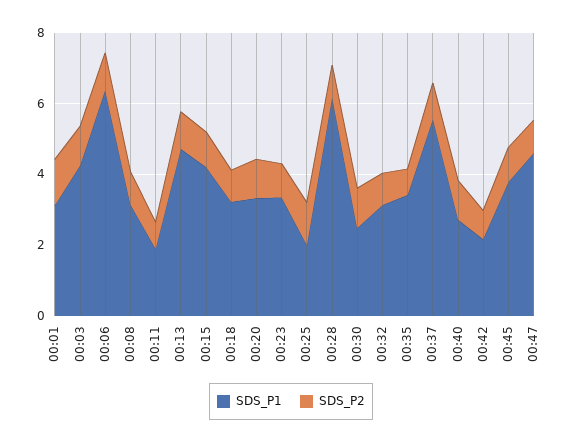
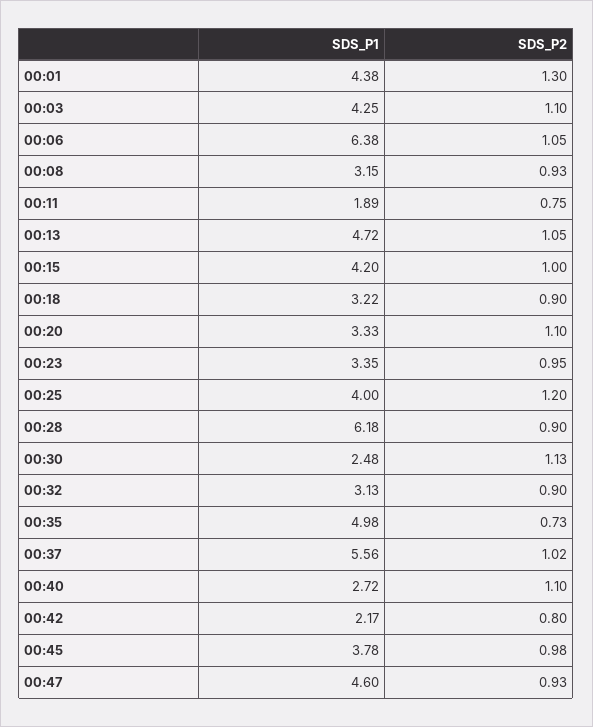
  {
    "SDS_P1": {
-     "00:01": 3,
+     "00:01": 4.38,
      "00:03": 4.25,
      "00:06": 6.38,
      "00:08": 3.15,
      "00:11": 1.89,
      "00:13": 4.72,
      "00:15": 4.2,
      "00:18": 3.22,
      "00:20": 3.33,
      "00:23": 3.35,
-     "00:25": 2,
+     "00:25": 4,
      "00:28": 6.18,
      "00:30": 2.48,
      "00:32": 3.13,
-     "00:35": 3.5,
+     "00:35": 4.98,
      "00:37": 5.56,
      "00:40": 2.72,
      "00:42": 2.17,
      "00:45": 3.78,
      "00:47": 4.6
    },
    "SDS_P2": {
      "00:01": 1.3,
      "00:03": 1.1,
      "00:06": 1.05,
      "00:08": 0.93,
      "00:11": 0.75,
      "00:13": 1.05,
      "00:15": 1,
      "00:18": 0.9,
      "00:20": 1.1,
      "00:23": 0.95,
      "00:25": 1.2,
      "00:28": 0.9,
      "00:30": 1.13,
      "00:32": 0.9,
      "00:35": 0.73,
      "00:37": 1.02,
      "00:40": 1.1,
      "00:42": 0.8,
      "00:45": 0.98,
      "00:47": 0.93
    }
  }

